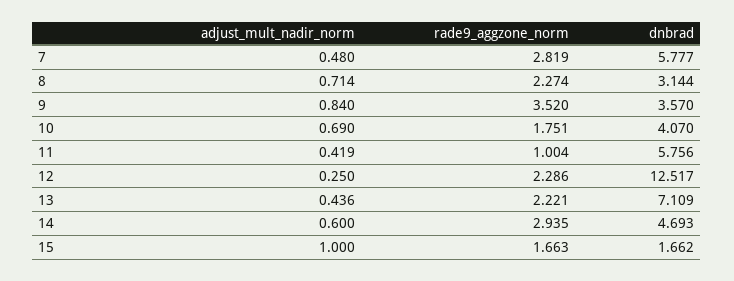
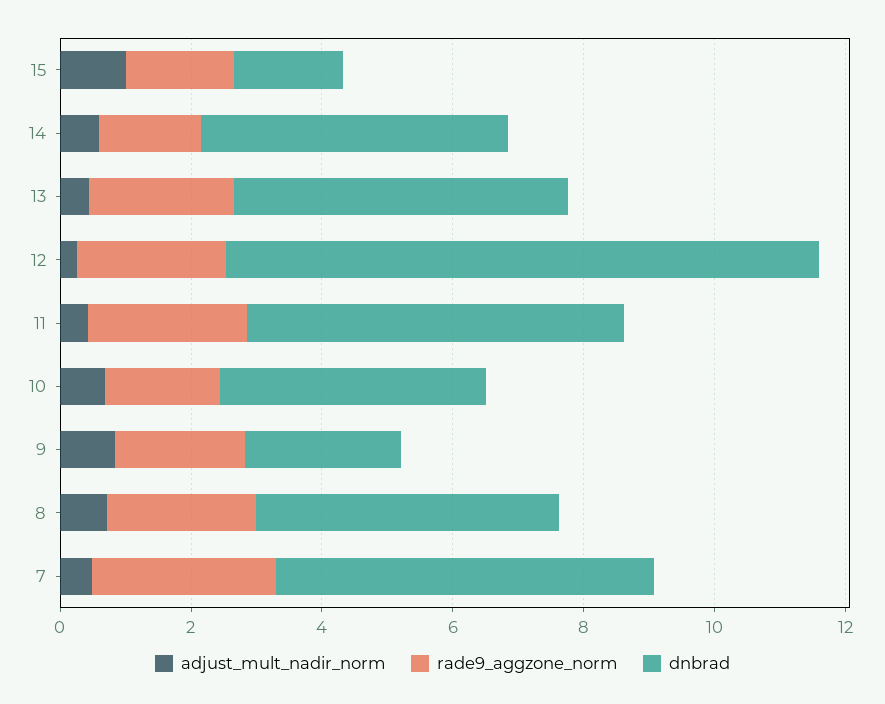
  {
    "adjust_mult_nadir_norm": {
      "7": 0.48,
      "8": 0.714,
      "9": 0.84,
      "10": 0.69,
      "11": 0.419,
      "12": 0.25,
      "13": 0.436,
      "14": 0.6,
      "15": 1
    },
    "rade9_aggzone_norm": {
      "7": 2.819,
      "8": 2.274,
-     "9": 3.52,
+     "9": 2,
      "10": 1.751,
-     "11": 1.004,
+     "11": 2.5,
      "12": 2.286,
      "13": 2.221,
-     "14": 2.935,
+     "14": 1.5,
      "15": 1.663
    },
    "dnbrad": {
      "7": 5.777,
-     "8": 3.144,
+     "8": 4.5,
-     "9": 3.57,
+     "9": 2.5,
      "10": 4.07,
      "11": 5.756,
-     "12": 12.517,
+     "12": 9,
-     "13": 7.109,
+     "13": 5,
      "14": 4.693,
      "15": 1.662
    }
  }

